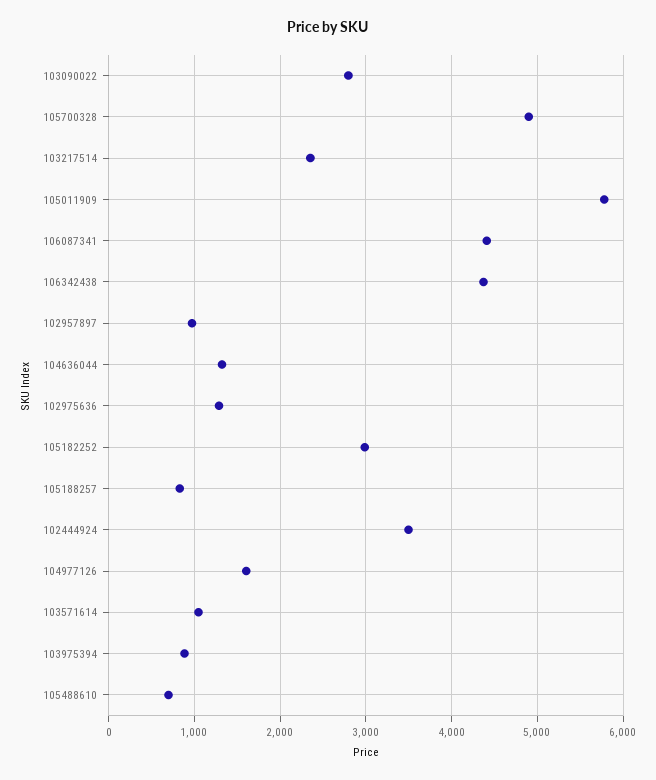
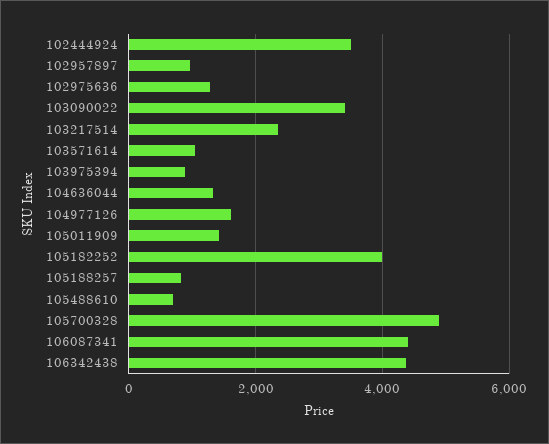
  {
-   "103090022": 2800,
+   "103090022": 3400,
    "105700328": 4900,
    "103217514": 2400,
-   "105011909": 5800,
+   "105011909": 1400,
    "106087341": 4400,
    "106342438": 4400,
    "102957897": 1000,
    "104636044": 1300,
    "102975636": 1300,
-   "105182252": 3000,
+   "105182252": 4000,
    "105188257": 800,
    "102444924": 3500,
    "104977126": 1600,
    "103571614": 1100,
    "103975394": 900,
    "105488610": 700
  }

